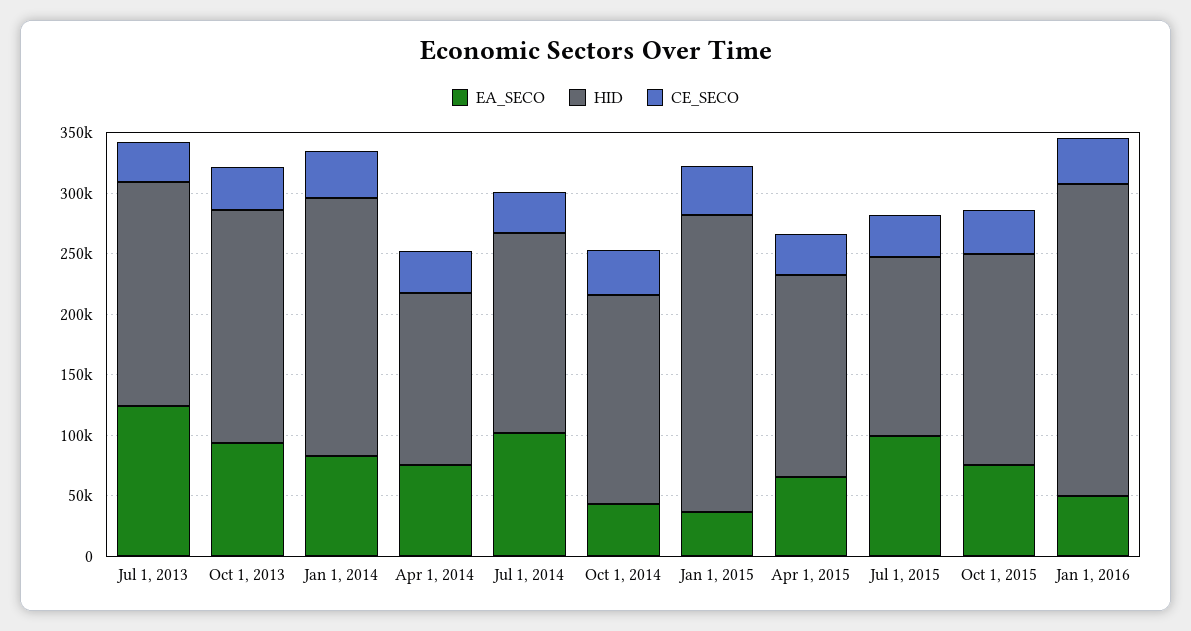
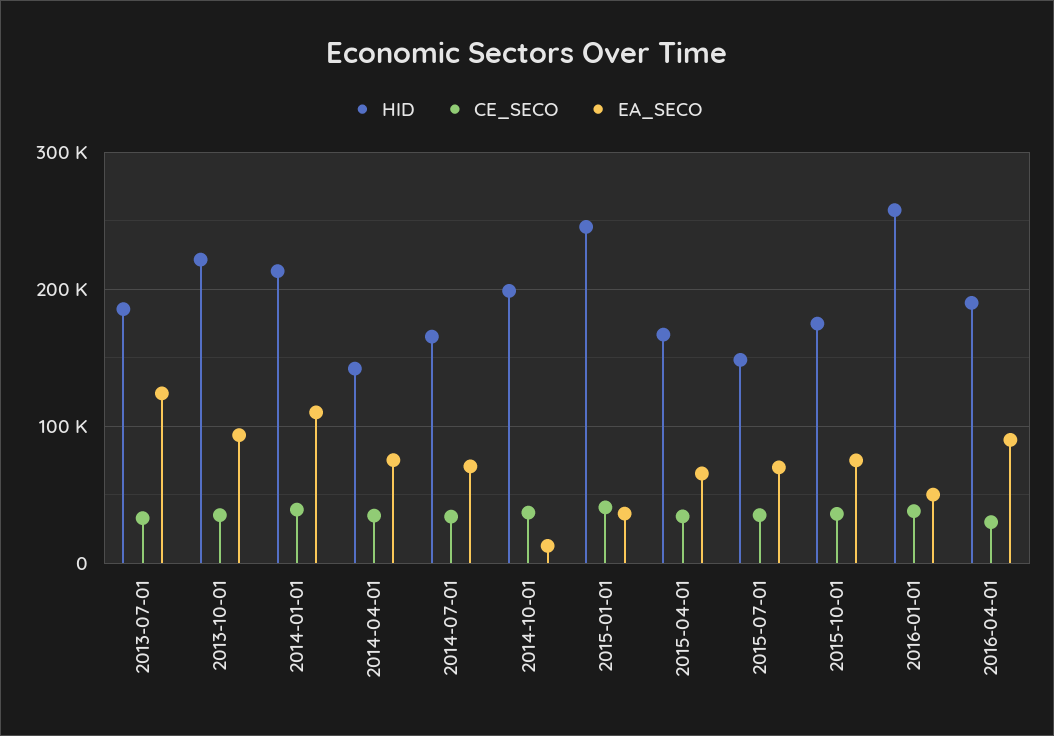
  {
    "EA_SECO": {
      "Jul 1, 2013": 120000,
      "Oct 1, 2013": 90000,
-     "Jan 1, 2014": 80000,
+     "Jan 1, 2014": 110000,
      "Apr 1, 2014": 80000,
-     "Jul 1, 2014": 100000,
+     "Jul 1, 2014": 70000,
-     "Oct 1, 2014": 40000,
+     "Oct 1, 2014": 10000,
      "Jan 1, 2015": 40000,
      "Apr 1, 2015": 70000,
-     "Jul 1, 2015": 100000,
+     "Jul 1, 2015": 70000,
      "Oct 1, 2015": 80000,
-     "Jan 1, 2016": 50000
+     "Jan 1, 2016": 50000,
+     "2016-04-01": 90000
    },
    "HID": {
      "Jul 1, 2013": 190000,
-     "Oct 1, 2013": 190000,
+     "Oct 1, 2013": 220000,
      "Jan 1, 2014": 210000,
      "Apr 1, 2014": 140000,
      "Jul 1, 2014": 170000,
-     "Oct 1, 2014": 170000,
+     "Oct 1, 2014": 200000,
      "Jan 1, 2015": 250000,
      "Apr 1, 2015": 170000,
      "Jul 1, 2015": 150000,
      "Oct 1, 2015": 180000,
-     "Jan 1, 2016": 260000
+     "Jan 1, 2016": 260000,
+     "2016-04-01": 190000
    },
    "CE_SECO": {
      "Jul 1, 2013": 30000,
      "Oct 1, 2013": 40000,
      "Jan 1, 2014": 40000,
      "Apr 1, 2014": 30000,
      "Jul 1, 2014": 30000,
      "Oct 1, 2014": 40000,
      "Jan 1, 2015": 40000,
      "Apr 1, 2015": 30000,
      "Jul 1, 2015": 40000,
      "Oct 1, 2015": 40000,
-     "Jan 1, 2016": 40000
+     "Jan 1, 2016": 40000,
+     "2016-04-01": 30000
    }
  }

